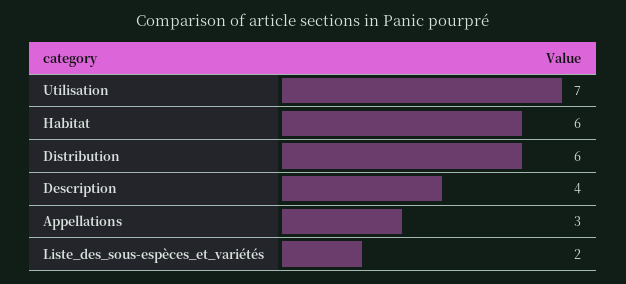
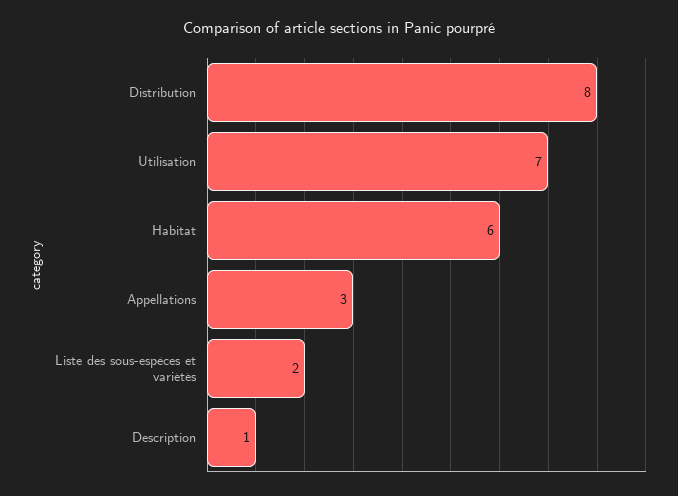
  {
    "Utilisation": 7,
    "Habitat": 6,
-   "Distribution": 6,
+   "Distribution": 8,
-   "Description": 4,
+   "Description": 1,
    "Appellations": 3,
    "Liste_des_sous-espèces_et_variétés": 2
  }

